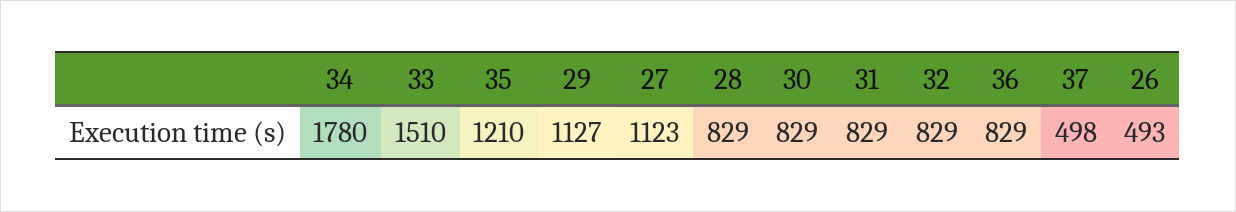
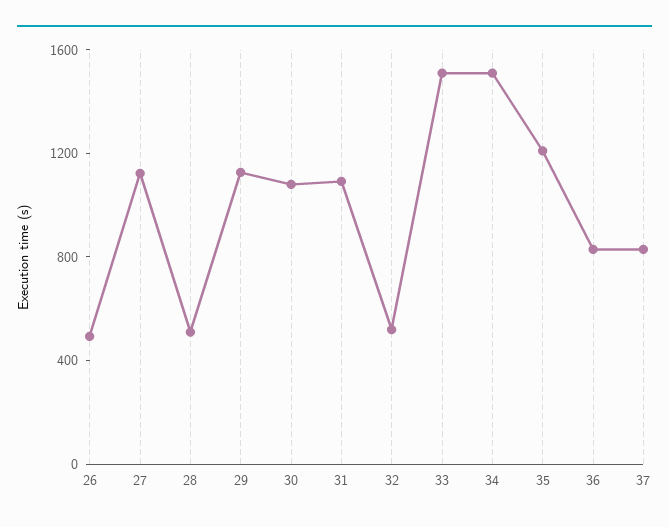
  {
-   "34": 1780,
+   "34": 1500,
    "33": 1510,
    "35": 1210,
    "29": 1127,
    "27": 1123,
-   "28": 829,
+   "28": 500,
-   "30": 829,
+   "30": 1100,
-   "31": 829,
+   "31": 1100,
-   "32": 829,
+   "32": 500,
    "36": 829,
-   "37": 498,
+   "37": 800,
    "26": 493
  }

